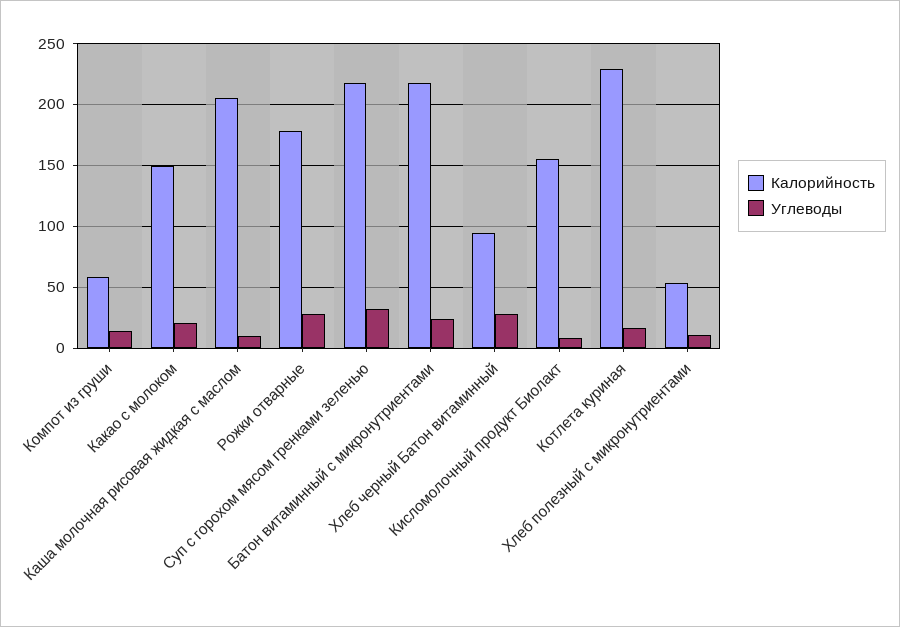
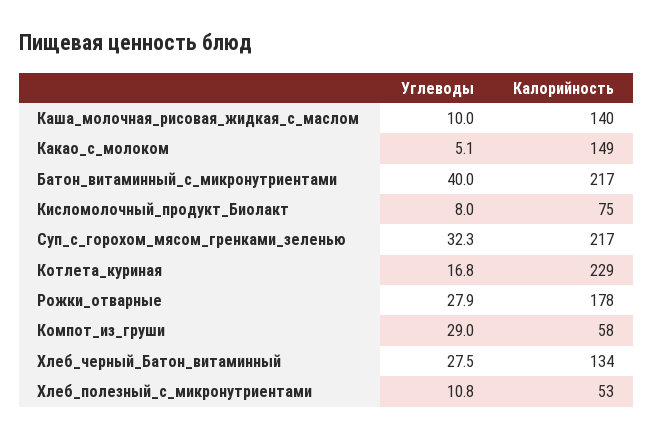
  {
    "Калорийность": {
      "Компот из груши": 58,
      "Какао с молоком": 149,
-     "Каша молочная рисовая жидкая с маслом": 205,
+     "Каша молочная рисовая жидкая с маслом": 140,
      "Рожки отварные": 178,
      "Суп с горохом мясом гренками зеленью": 217,
      "Батон витаминный с микронутриентами": 217,
-     "Хлеб черный Батон витаминный": 95,
+     "Хлеб черный Батон витаминный": 134,
-     "Кисломолочный продукт Биолакт": 155,
+     "Кисломолочный продукт Биолакт": 75,
      "Котлета куриная": 229,
      "Хлеб полезный с микронутриентами": 53
    },
    "Углеводы": {
-     "Компот из груши": 15,
+     "Компот из груши": 29,
-     "Какао с молоком": 20,
+     "Какао с молоком": 5.1,
      "Каша молочная рисовая жидкая с маслом": 10,
      "Рожки отварные": 27.9,
      "Суп с горохом мясом гренками зеленью": 32.3,
-     "Батон витаминный с микронутриентами": 25,
+     "Батон витаминный с микронутриентами": 40,
      "Хлеб черный Батон витаминный": 27.5,
      "Кисломолочный продукт Биолакт": 8,
      "Котлета куриная": 16.8,
      "Хлеб полезный с микронутриентами": 10.8
    }
  }

